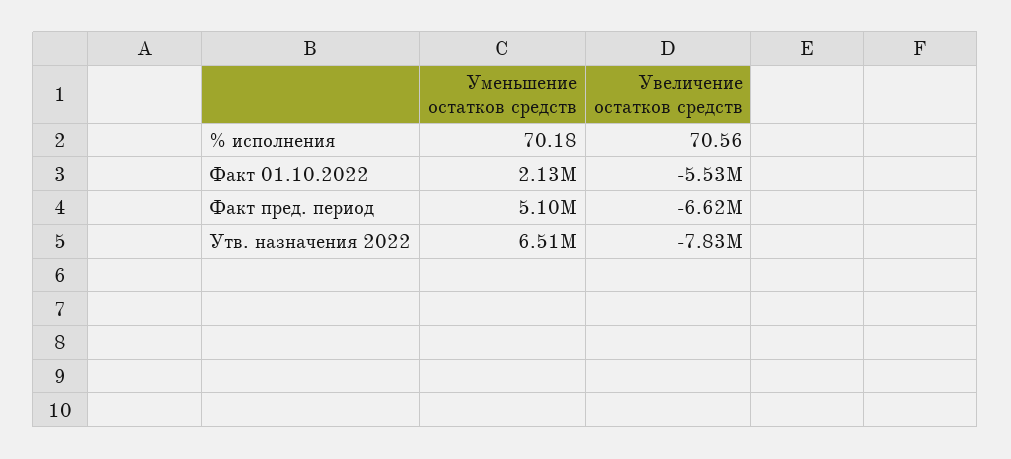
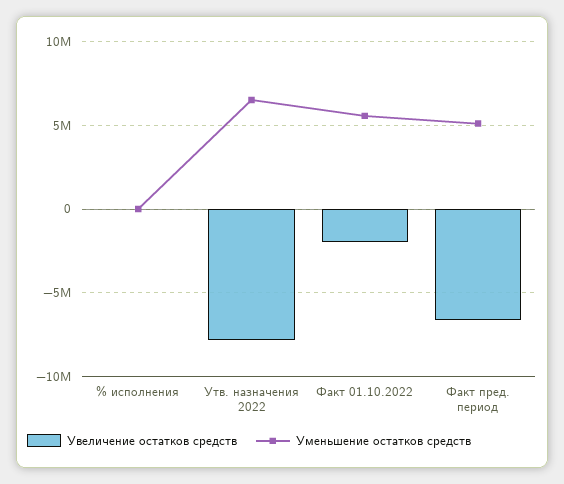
  {
    "Уменьшение остатков средств": {
      "% исполнения": 70.18,
-     "Факт 01.10.2022": 2130000,
+     "Факт 01.10.2022": 5500000,
      "Факт пред. период": 5100000,
      "Утв. назначения 2022": 6510000
    },
    "Увеличение остатков средств": {
      "% исполнения": 70.56,
-     "Факт 01.10.2022": -5530000,
+     "Факт 01.10.2022": -2000000,
      "Факт пред. период": -6620000,
      "Утв. назначения 2022": -7830000
    }
  }

